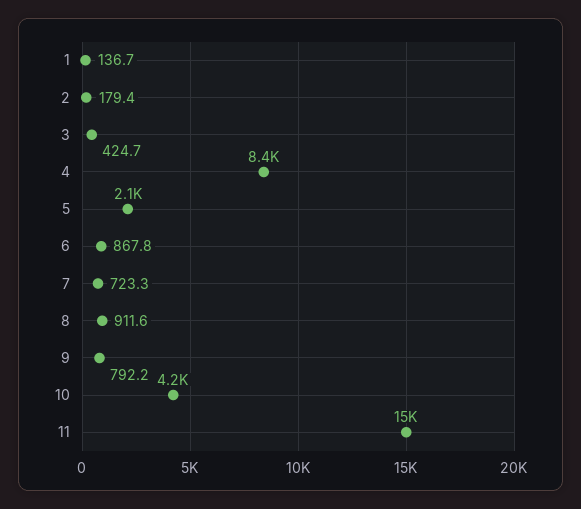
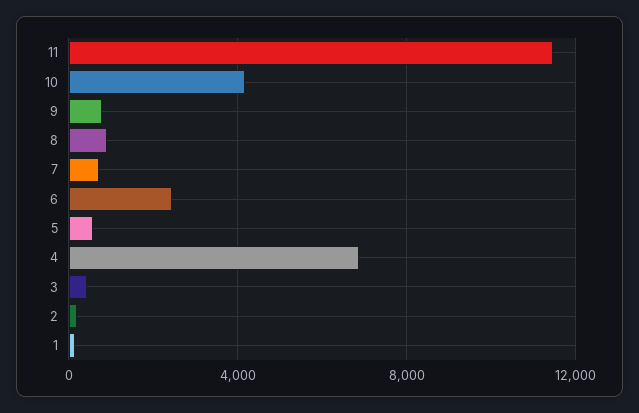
  {
    "1": 136.7,
    "2": 179.4,
    "3": 424.7,
-   "4": 8400,
+   "4": 7000,
-   "5": 2100,
+   "5": 500,
-   "6": 867.8,
+   "6": 2500,
    "7": 723.3,
    "8": 911.6,
    "9": 792.2,
    "10": 4200,
-   "11": 15000
+   "11": 11500
  }

